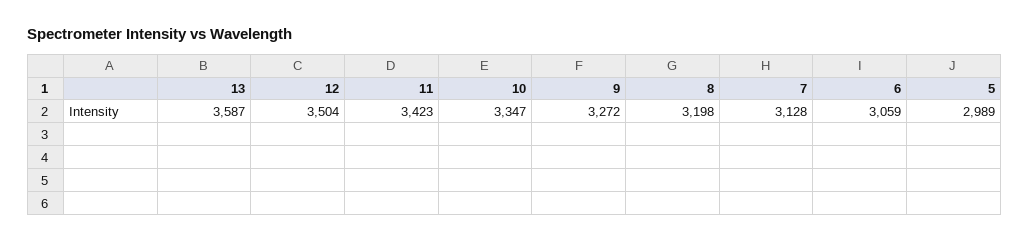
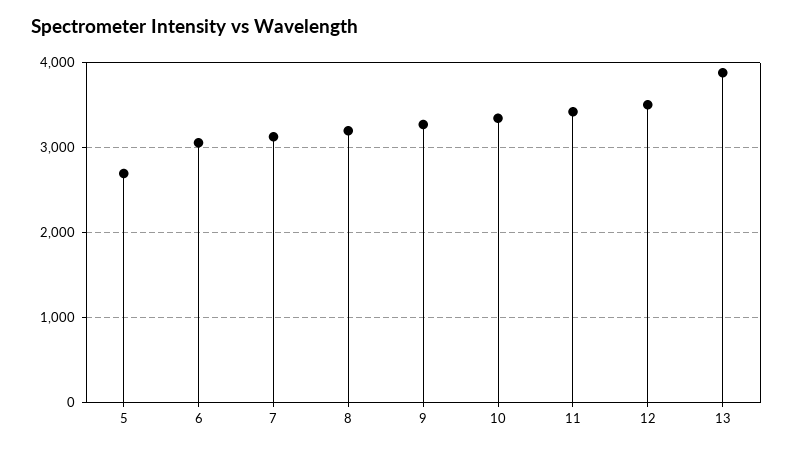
  {
-   "13": 3587,
+   "13": 3900,
    "12": 3504,
    "11": 3423,
    "10": 3347,
    "9": 3272,
    "8": 3198,
    "7": 3128,
    "6": 3059,
-   "5": 2989
+   "5": 2700
  }

